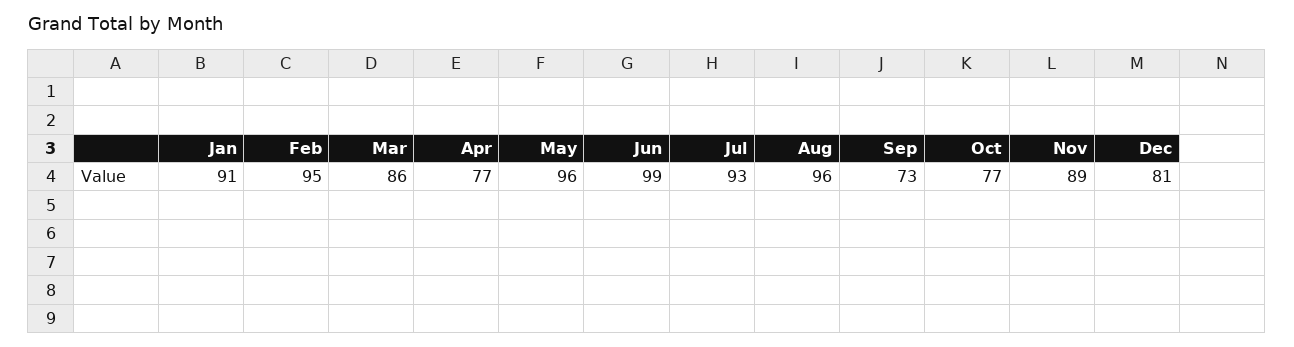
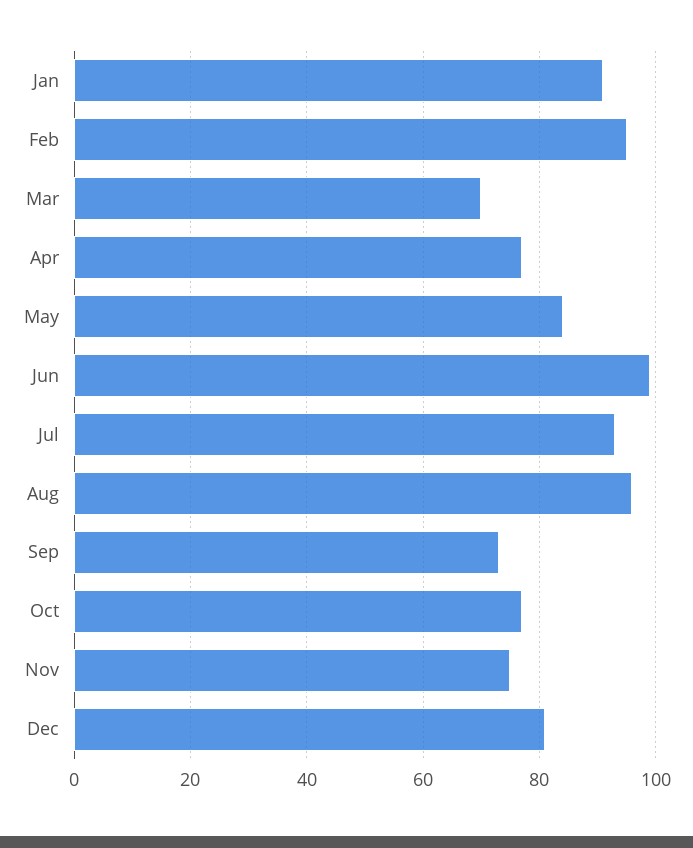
  {
    "Jan": 91,
    "Feb": 95,
-   "Mar": 86,
+   "Mar": 70,
    "Apr": 77,
-   "May": 96,
+   "May": 85,
    "Jun": 99,
    "Jul": 93,
    "Aug": 96,
    "Sep": 73,
    "Oct": 77,
-   "Nov": 89,
+   "Nov": 75,
    "Dec": 81
  }

